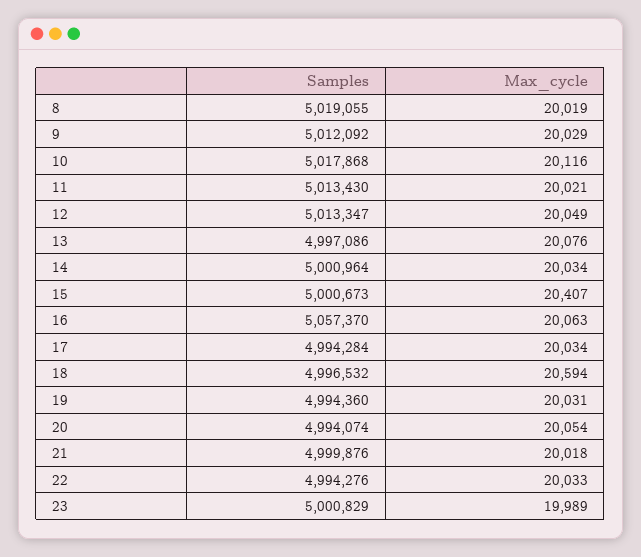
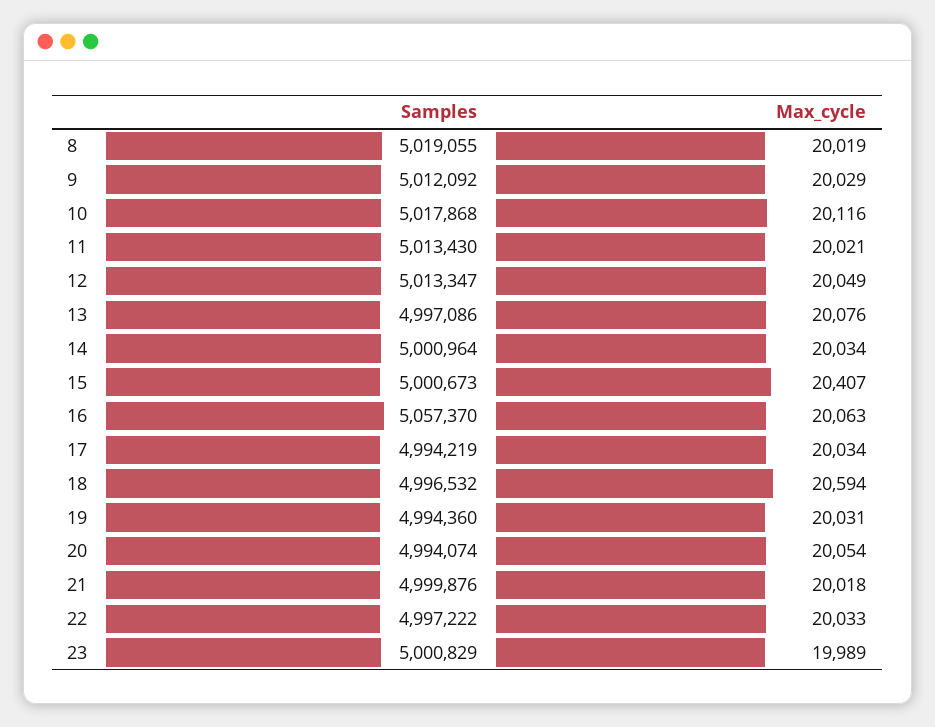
  {
    "Samples": {
      "8": 5019055,
      "9": 5012092,
      "10": 5017868,
      "11": 5013430,
      "12": 5013347,
      "13": 4997086,
      "14": 5000964,
      "15": 5000673,
      "16": 5057370,
-     "17": 4994284,
+     "17": 4994219,
      "18": 4996532,
      "19": 4994360,
      "20": 4994074,
      "21": 4999876,
-     "22": 4994276,
+     "22": 4997222,
      "23": 5000829
    },
    "Max_cycle": {
      "8": 20019,
      "9": 20029,
      "10": 20116,
      "11": 20021,
      "12": 20049,
      "13": 20076,
      "14": 20034,
      "15": 20407,
      "16": 20063,
      "17": 20034,
      "18": 20594,
      "19": 20031,
      "20": 20054,
      "21": 20018,
      "22": 20033,
      "23": 19989
    }
  }

